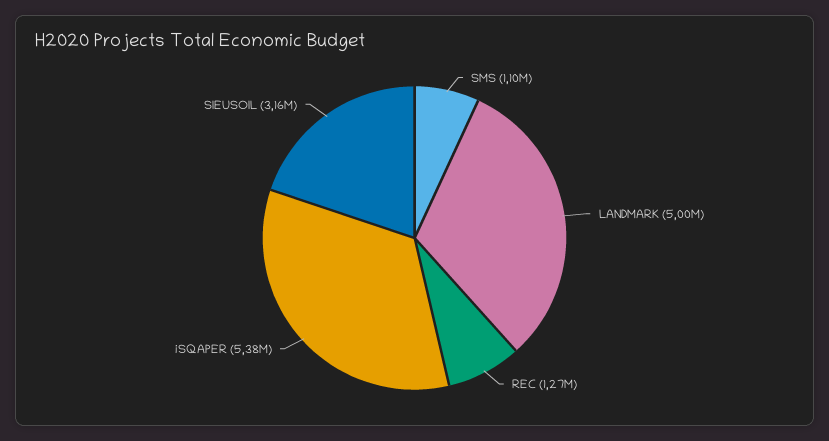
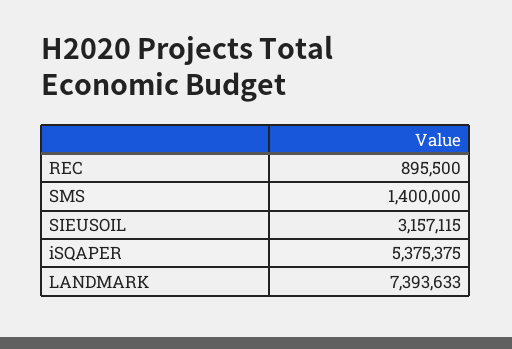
  {
-   "SMS": 1100000,
+   "SMS": 1400000,
-   "LANDMARK": 5000000,
+   "LANDMARK": 7393633,
-   "REC": 1270000,
+   "REC": 895500,
    "iSQAPER": 5375375,
    "SIEUSOIL": 3157115
  }

